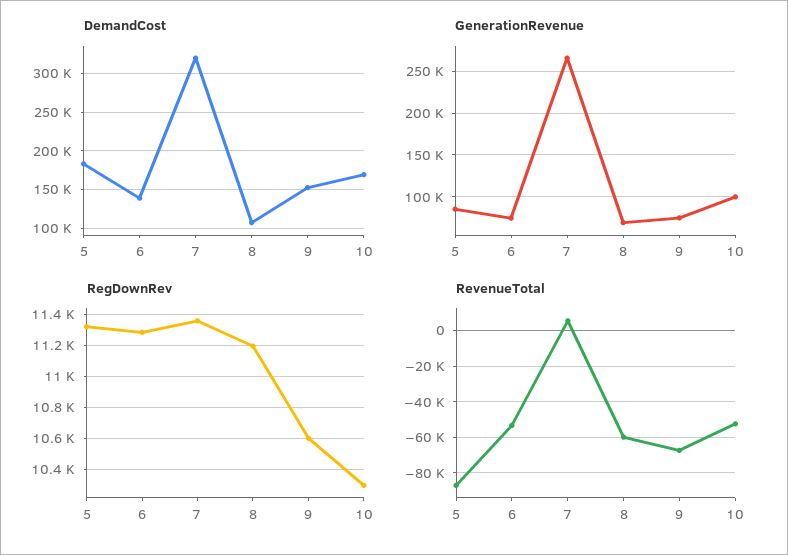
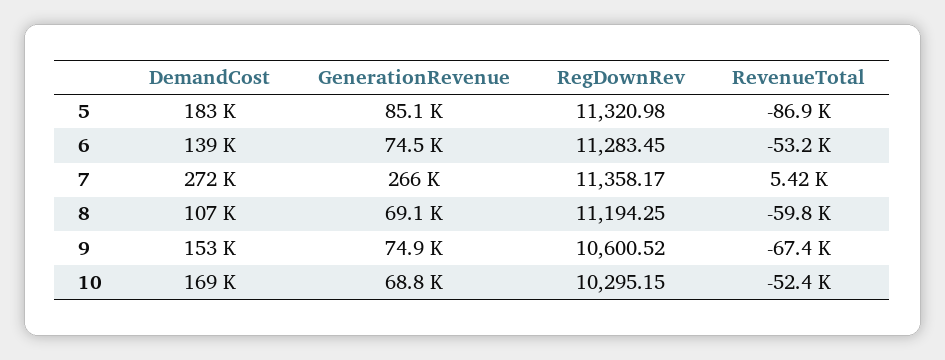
  {
    "DemandCost": {
      "5": 183000,
      "6": 139000,
-     "7": 320000,
+     "7": 272000,
      "8": 107000,
      "9": 153000,
      "10": 169000
    },
    "GenerationRevenue": {
      "5": 85100,
      "6": 74500,
      "7": 266000,
      "8": 69100,
      "9": 74900,
-     "10": 100000
+     "10": 68800
    },
    "RegDownRev": {
      "5": 11320.98,
      "6": 11283.45,
      "7": 11358.17,
      "8": 11194.25,
      "9": 10600.52,
      "10": 10295.15
    },
    "RevenueTotal": {
      "5": -86900,
      "6": -53200,
      "7": 5420,
      "8": -59800,
      "9": -67400,
      "10": -52400
    }
  }

